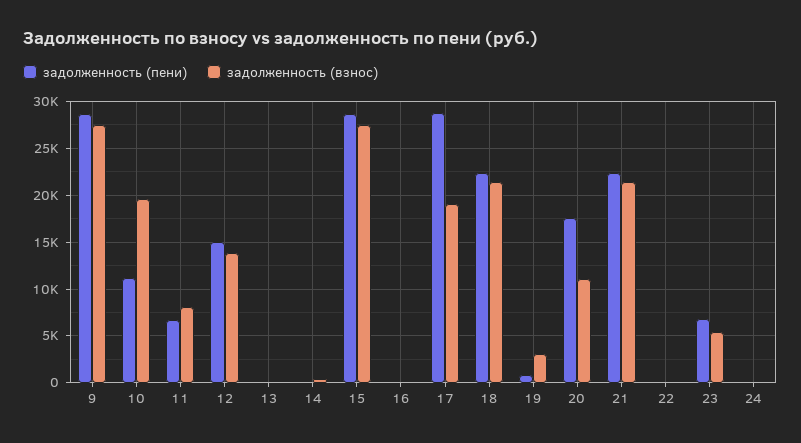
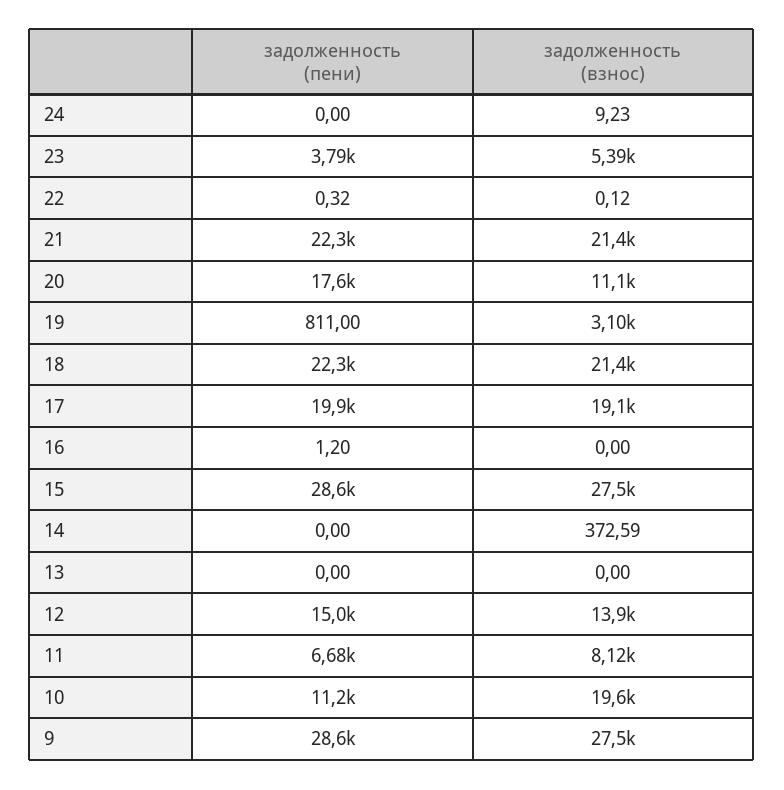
  {
    "задолженность (пени)": {
      "9": 28600,
      "10": 11200,
      "11": 6680,
      "12": 15000,
      "13": 0,
      "14": 0,
      "15": 28600,
      "16": 1.2,
-     "17": 29000,
+     "17": 19900,
      "18": 22300,
      "19": 811,
      "20": 17600,
      "21": 22300,
      "22": 0.32,
-     "23": 7000,
+     "23": 3790,
      "24": 0
    },
    "задолженность (взнос)": {
      "9": 27500,
      "10": 19600,
      "11": 8120,
      "12": 13900,
      "13": 0,
      "14": 372.59,
      "15": 27500,
      "16": 0,
      "17": 19100,
      "18": 21400,
      "19": 3100,
      "20": 11100,
      "21": 21400,
      "22": 0.12,
      "23": 5390,
      "24": 9.23
    }
  }

